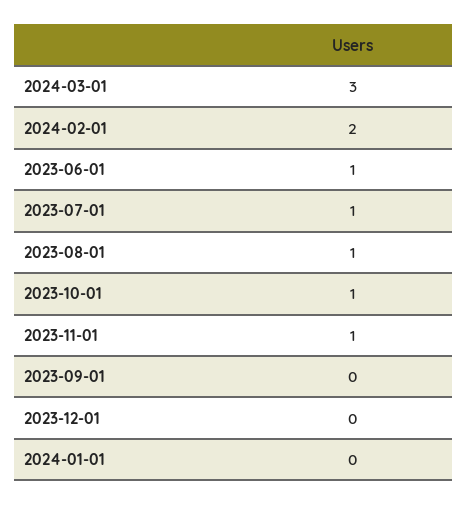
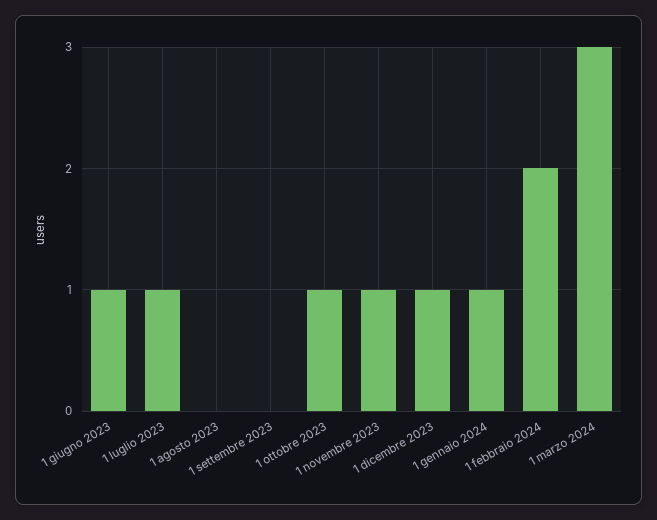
  {
    "2024-03-01": 3,
    "2024-02-01": 2,
    "2023-06-01": 1,
    "2023-07-01": 1,
-   "2023-08-01": 1,
+   "2023-08-01": 0,
    "2023-10-01": 1,
    "2023-11-01": 1,
    "2023-09-01": 0,
-   "2023-12-01": 0,
+   "2023-12-01": 1,
-   "2024-01-01": 0
+   "2024-01-01": 1
  }

